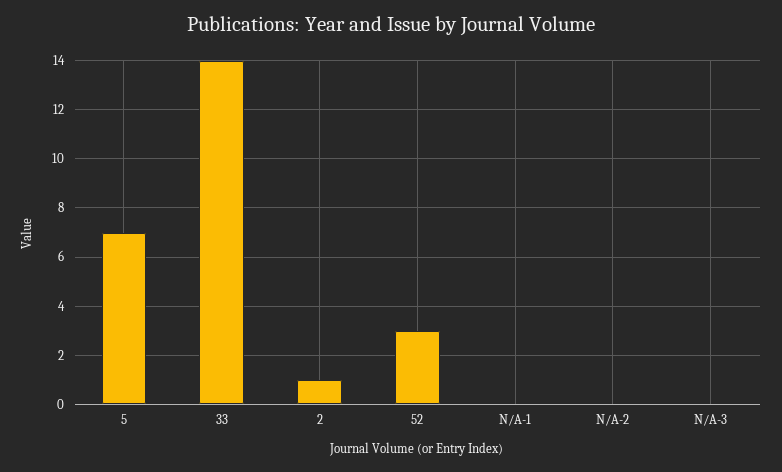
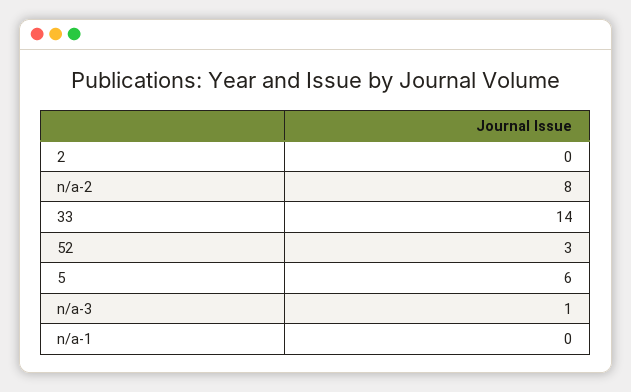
  {
-   "5": 7,
+   "5": 6,
    "33": 14,
-   "2": 1,
+   "2": 0,
    "52": 3,
    "N/A-1": 0,
-   "N/A-2": 0,
+   "N/A-2": 8,
-   "N/A-3": 0
+   "N/A-3": 1
  }

